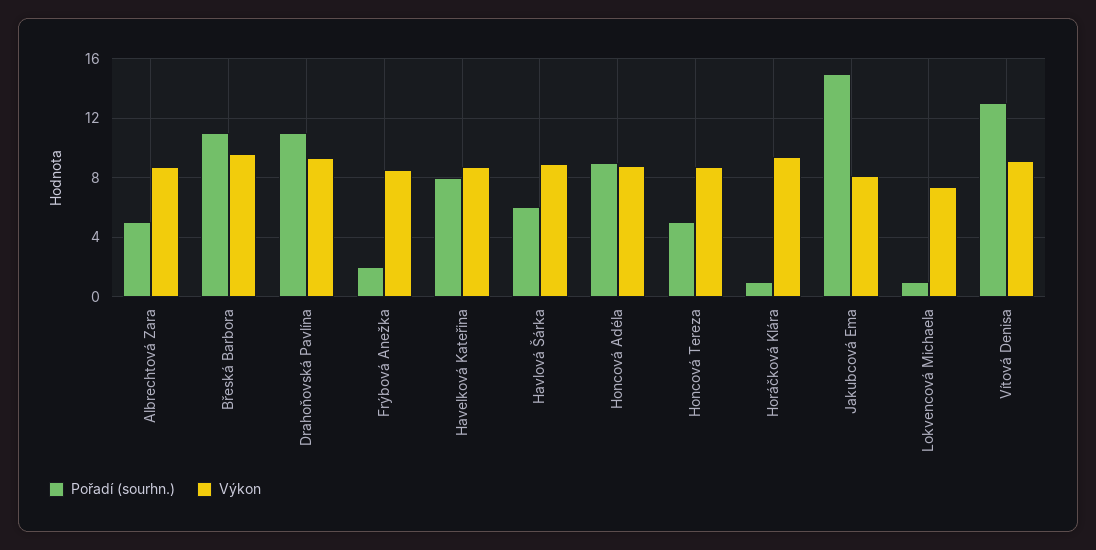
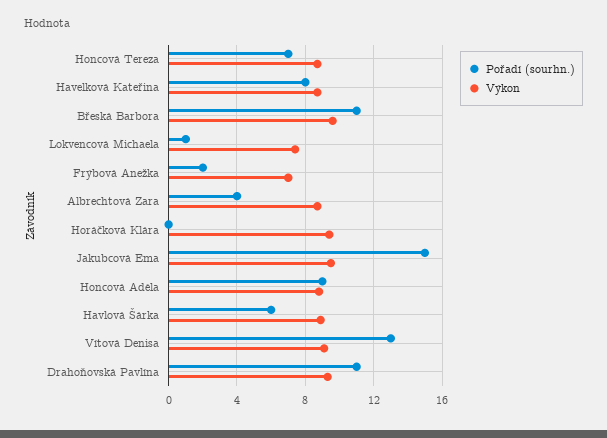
  {
    "Pořadí (sourhn.)": {
-     "Albrechtová Zara": 5,
+     "Albrechtová Zara": 4,
      "Břeská Barbora": 11,
      "Drahoňovská Pavlína": 11,
      "Frýbová Anežka": 2,
      "Havelková Kateřina": 8,
      "Havlová Šárka": 6,
      "Honcová Adéla": 9,
-     "Honcová Tereza": 5,
+     "Honcová Tereza": 7,
-     "Horáčková Klára": 1,
+     "Horáčková Klára": 0,
      "Jakubcová Ema": 15,
      "Lokvencová Michaela": 1,
      "Vítová Denisa": 13
    },
    "Výkon": {
      "Albrechtová Zara": 8.5,
      "Břeská Barbora": 9.5,
      "Drahoňovská Pavlína": 9.5,
-     "Frýbová Anežka": 8.5,
+     "Frýbová Anežka": 7,
      "Havelková Kateřina": 8.5,
      "Havlová Šárka": 9,
      "Honcová Adéla": 9,
      "Honcová Tereza": 8.5,
      "Horáčková Klára": 9.5,
-     "Jakubcová Ema": 8,
+     "Jakubcová Ema": 9.5,
      "Lokvencová Michaela": 7.5,
      "Vítová Denisa": 9
    }
  }

